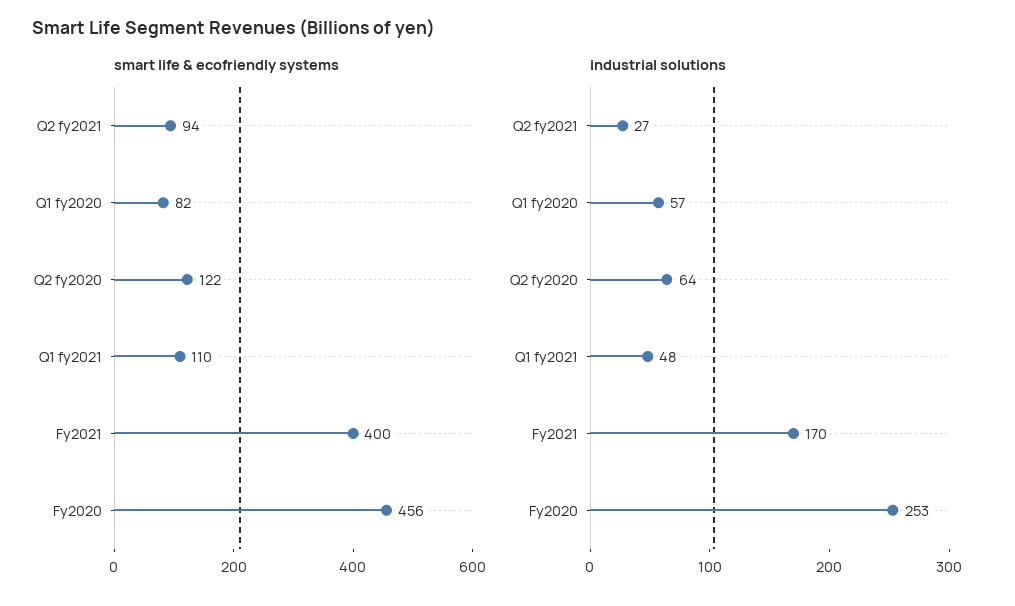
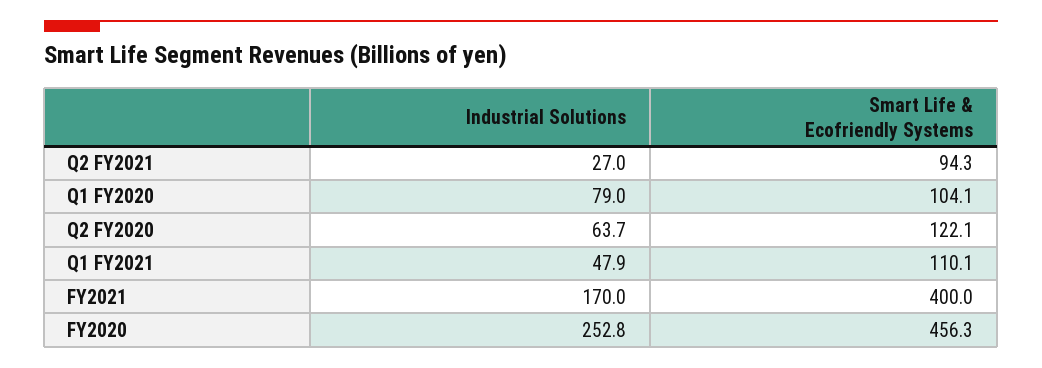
  {
    "smart life & ecofriendly systems": {
      "Q2 fy2021": 94.3,
-     "Q1 fy2020": 82,
+     "Q1 fy2020": 104.1,
      "Q2 fy2020": 122.1,
      "Q1 fy2021": 110.1,
      "Fy2021": 400,
      "Fy2020": 456.3
    },
    "industrial solutions": {
      "Q2 fy2021": 27,
-     "Q1 fy2020": 57,
+     "Q1 fy2020": 79,
      "Q2 fy2020": 63.7,
      "Q1 fy2021": 47.9,
      "Fy2021": 170,
      "Fy2020": 252.8
    }
  }

